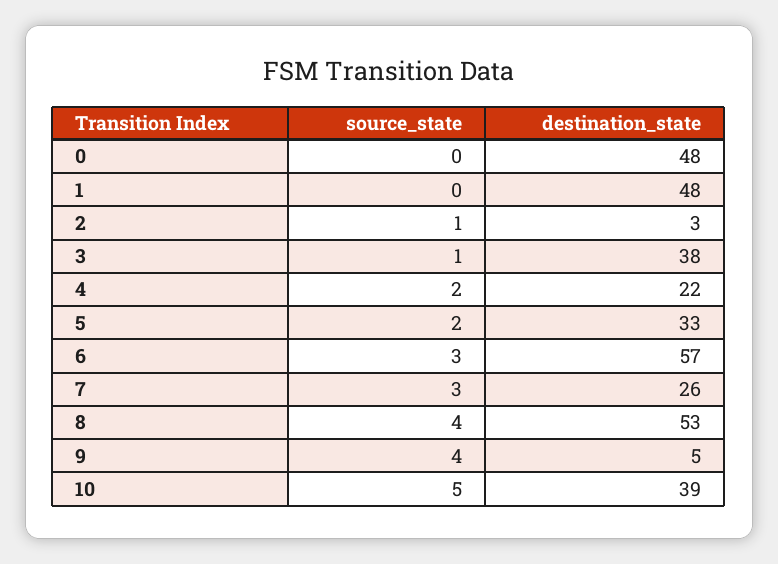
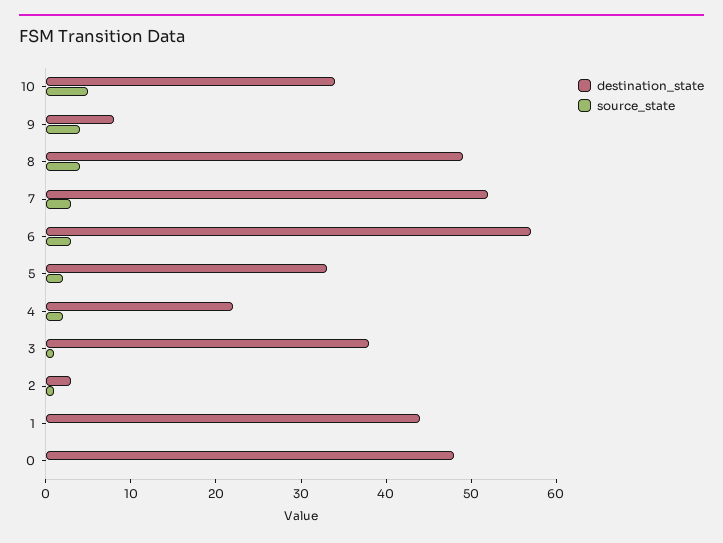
  {
    "source_state": {
      "0": 0,
      "1": 0,
      "2": 1,
      "3": 1,
      "4": 2,
      "5": 2,
      "6": 3,
      "7": 3,
      "8": 4,
      "9": 4,
      "10": 5
    },
    "destination_state": {
      "0": 48,
-     "1": 48,
+     "1": 44,
      "2": 3,
      "3": 38,
      "4": 22,
      "5": 33,
      "6": 57,
-     "7": 26,
+     "7": 52,
-     "8": 53,
+     "8": 49,
-     "9": 5,
+     "9": 8,
-     "10": 39
+     "10": 34
    }
  }

